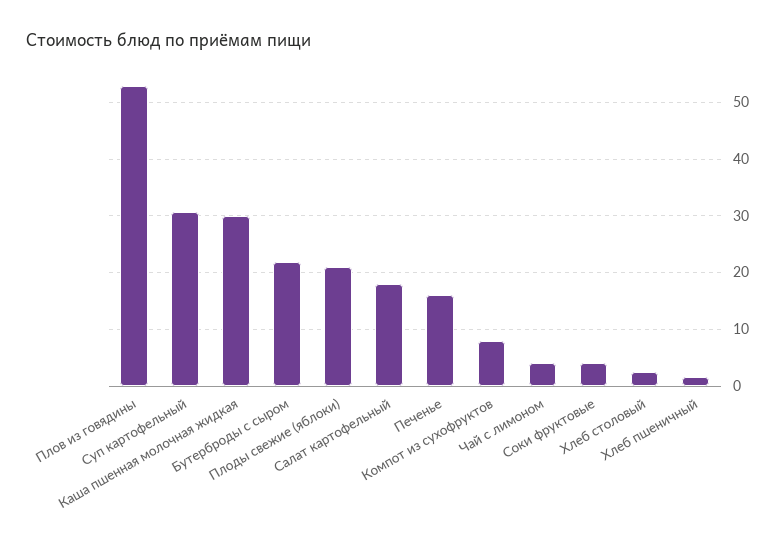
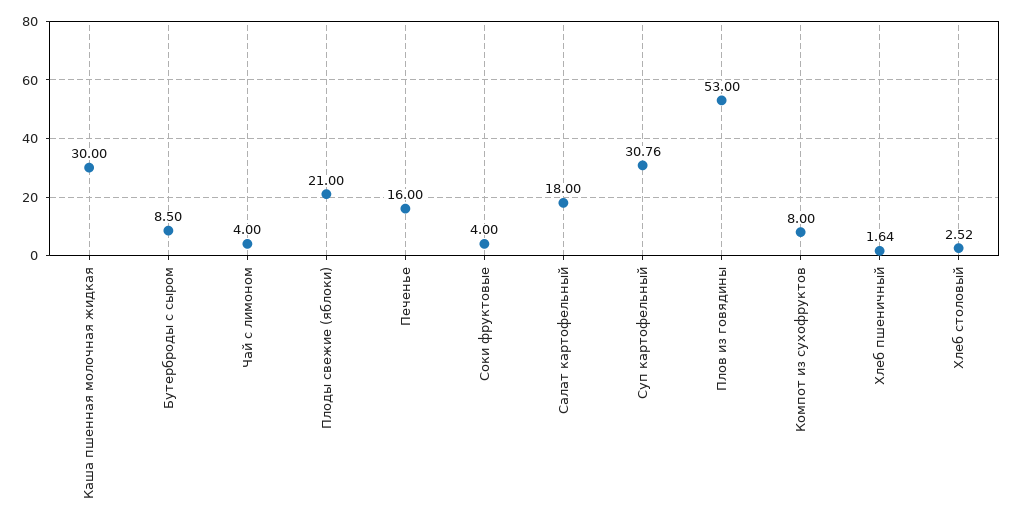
  {
    "Плов из говядины": 53,
    "Суп картофельный": 30.76,
    "Каша пшенная молочная жидкая": 30,
-   "Бутерброды с сыром": 22,
+   "Бутерброды с сыром": 8.5,
    "Плоды свежие (яблоки)": 21,
    "Салат картофельный": 18,
    "Печенье": 16,
    "Компот из сухофруктов": 8,
    "Чай с лимоном": 4,
    "Соки фруктовые": 4,
    "Хлеб столовый": 2.52,
    "Хлеб пшеничный": 1.64
  }

